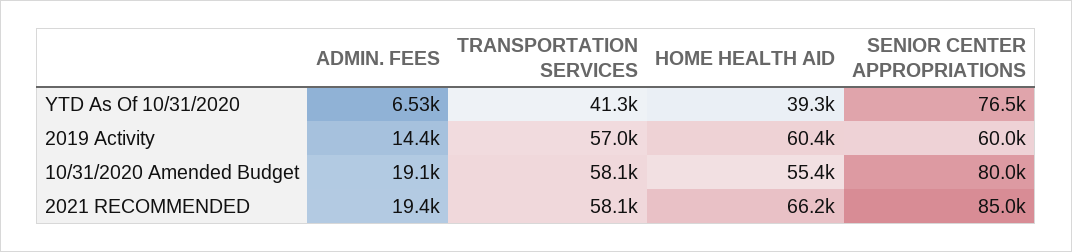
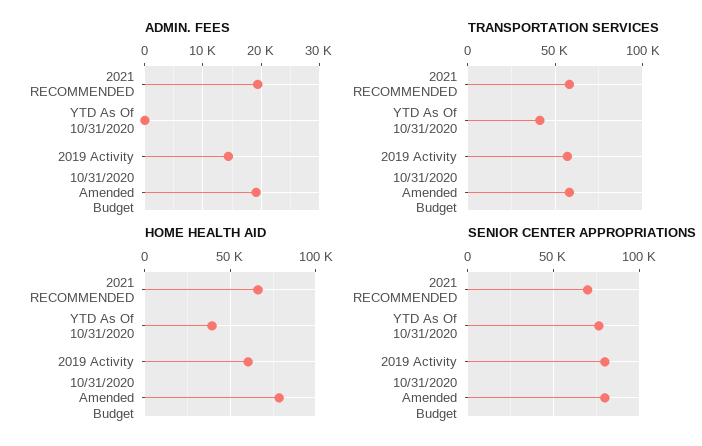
  {
    "ADMIN. FEES": {
-     "YTD As Of 10/31/2020": 6530,
+     "YTD As Of 10/31/2020": 0,
      "2019 Activity": 14400,
      "10/31/2020 Amended Budget": 19100,
      "2021 RECOMMENDED": 19400
    },
    "TRANSPORTATION SERVICES": {
      "YTD As Of 10/31/2020": 41300,
      "2019 Activity": 57000,
      "10/31/2020 Amended Budget": 58100,
      "2021 RECOMMENDED": 58100
    },
    "HOME HEALTH AID": {
      "YTD As Of 10/31/2020": 39300,
      "2019 Activity": 60400,
-     "10/31/2020 Amended Budget": 55400,
+     "10/31/2020 Amended Budget": 80000,
      "2021 RECOMMENDED": 66200
    },
    "SENIOR CENTER APPROPRIATIONS": {
      "YTD As Of 10/31/2020": 76500,
-     "2019 Activity": 60000,
+     "2019 Activity": 80000,
      "10/31/2020 Amended Budget": 80000,
-     "2021 RECOMMENDED": 85000
+     "2021 RECOMMENDED": 70000
    }
  }

